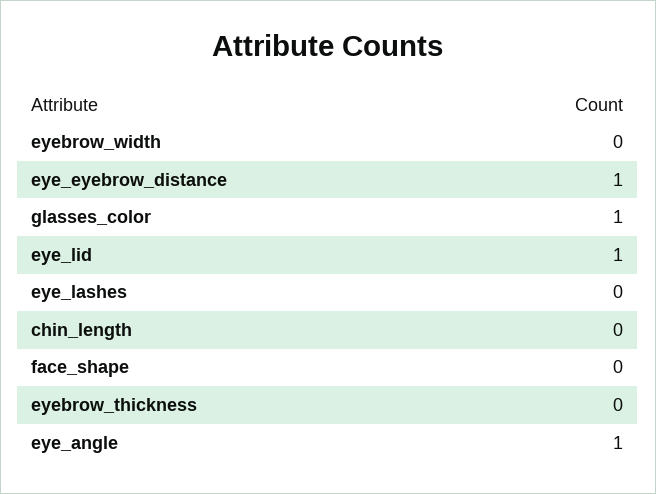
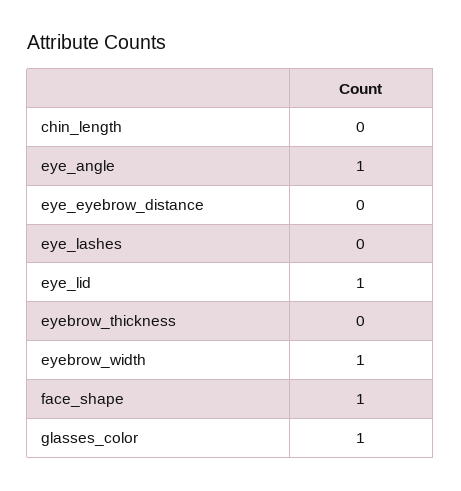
  {
-   "eyebrow_width": 0,
+   "eyebrow_width": 1,
-   "eye_eyebrow_distance": 1,
+   "eye_eyebrow_distance": 0,
    "glasses_color": 1,
    "eye_lid": 1,
    "eye_lashes": 0,
    "chin_length": 0,
-   "face_shape": 0,
+   "face_shape": 1,
    "eyebrow_thickness": 0,
    "eye_angle": 1
  }

